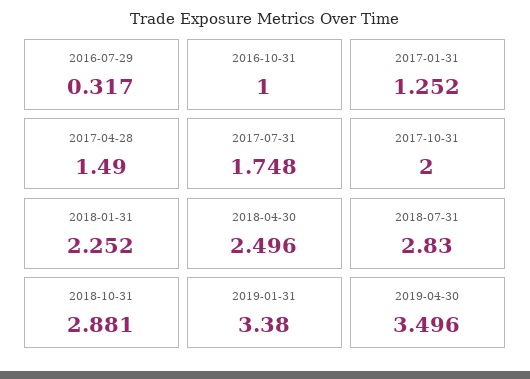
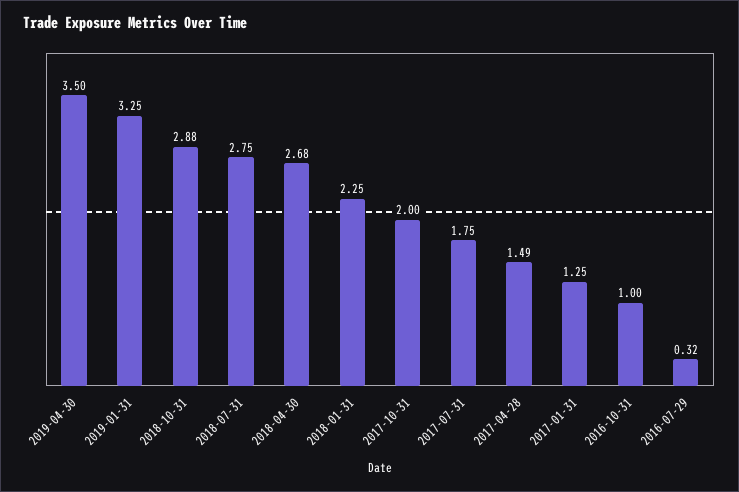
  {
    "2016-07-29": 0.317,
    "2016-10-31": 1,
    "2017-01-31": 1.252,
    "2017-04-28": 1.49,
    "2017-07-31": 1.748,
    "2017-10-31": 2,
    "2018-01-31": 2.252,
-   "2018-04-30": 2.496,
+   "2018-04-30": 2.68,
-   "2018-07-31": 2.83,
+   "2018-07-31": 2.75,
    "2018-10-31": 2.881,
-   "2019-01-31": 3.38,
+   "2019-01-31": 3.25,
    "2019-04-30": 3.496
  }

